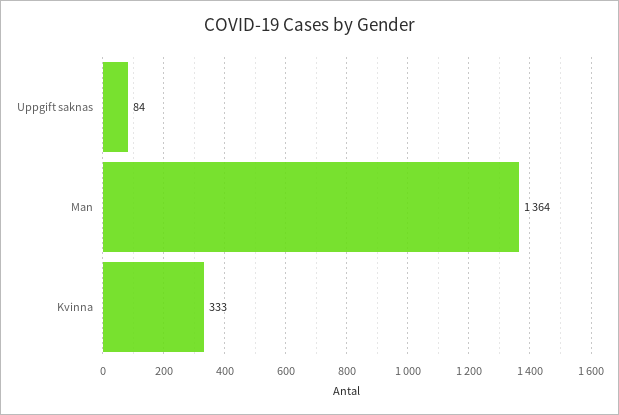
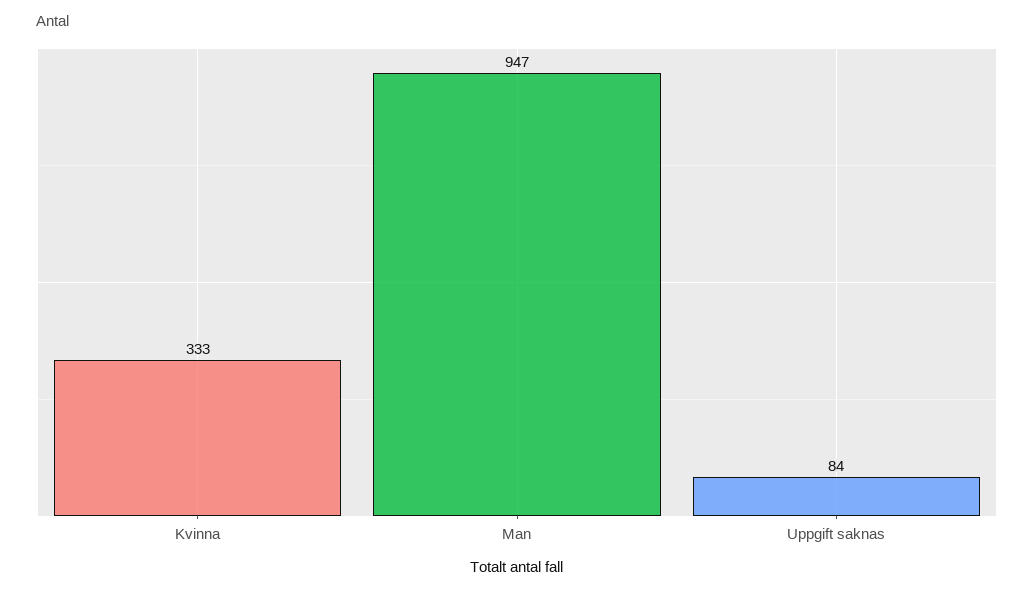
  {
    "Uppgift saknas": 84,
-   "Man": 1364,
+   "Man": 947,
    "Kvinna": 333
  }

